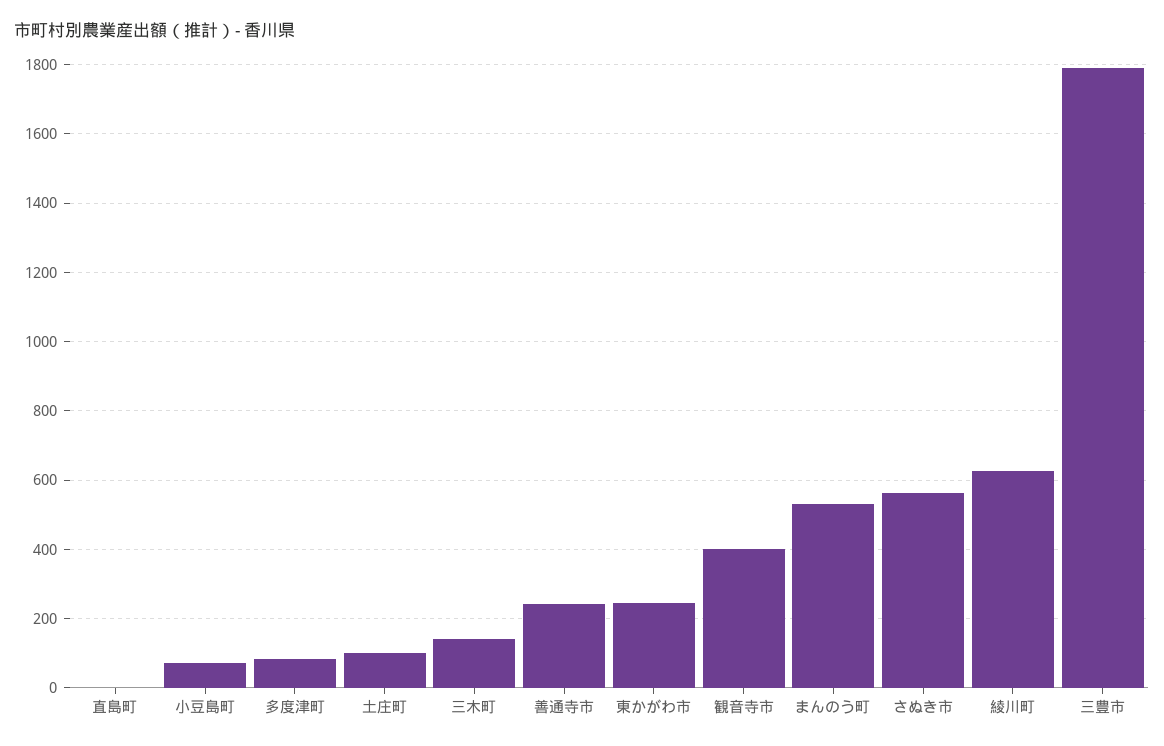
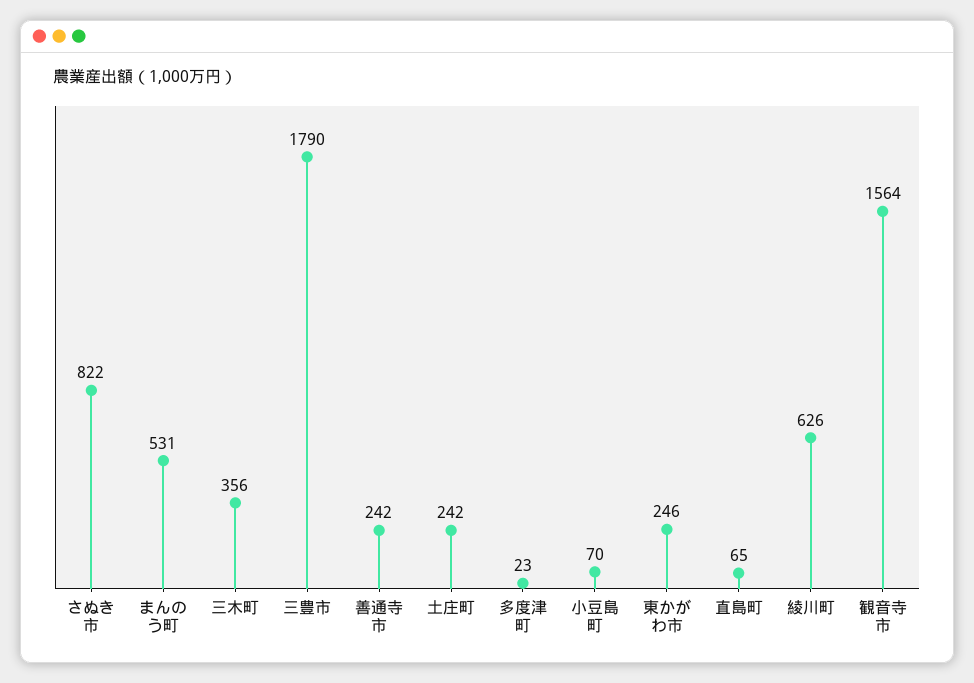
  {
-   "直島町": 0,
+   "直島町": 65,
    "小豆島町": 70,
-   "多度津町": 80,
+   "多度津町": 23,
-   "土庄町": 100,
+   "土庄町": 242,
-   "三木町": 140,
+   "三木町": 356,
    "善通寺市": 242,
    "東かがわ市": 246,
-   "観音寺市": 400,
+   "観音寺市": 1564,
    "まんのう町": 531,
-   "さぬき市": 560,
+   "さぬき市": 822,
    "綾川町": 626,
    "三豊市": 1790
  }

